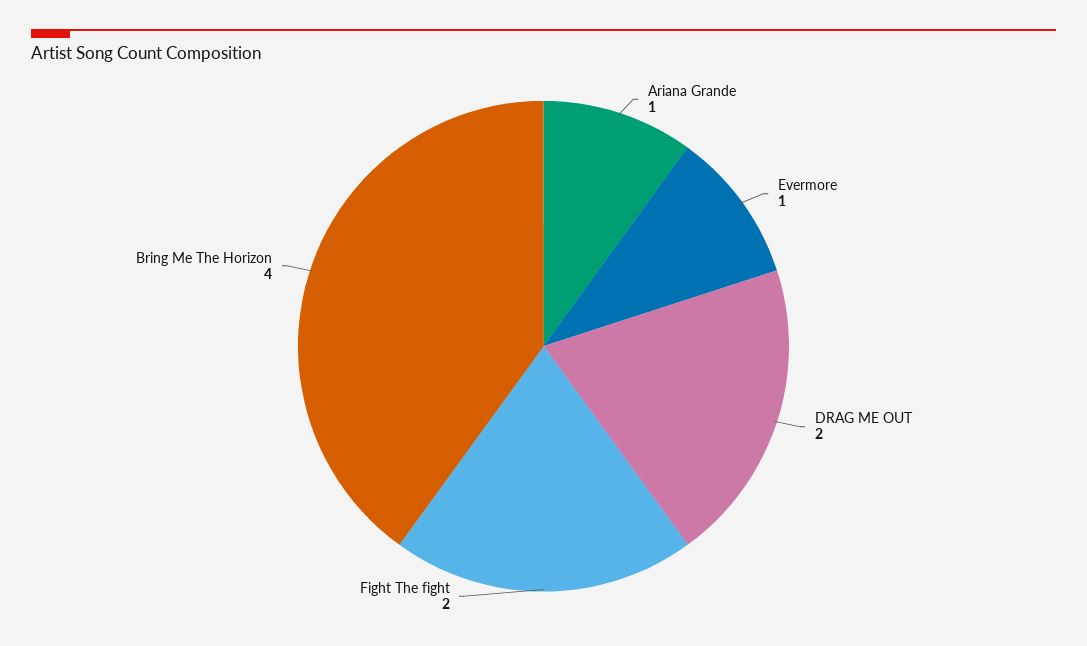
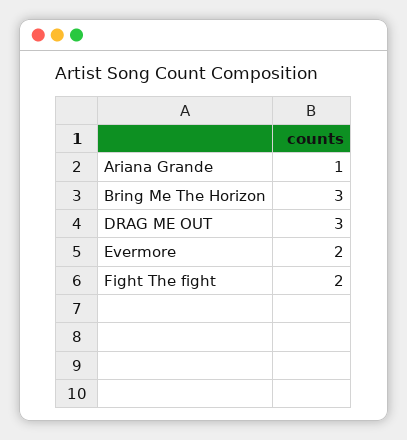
  {
    "Ariana Grande": 1,
-   "Evermore": 1,
+   "Evermore": 2,
-   "DRAG ME OUT": 2,
+   "DRAG ME OUT": 3,
    "Fight The fight": 2,
-   "Bring Me The Horizon": 4
+   "Bring Me The Horizon": 3
  }

